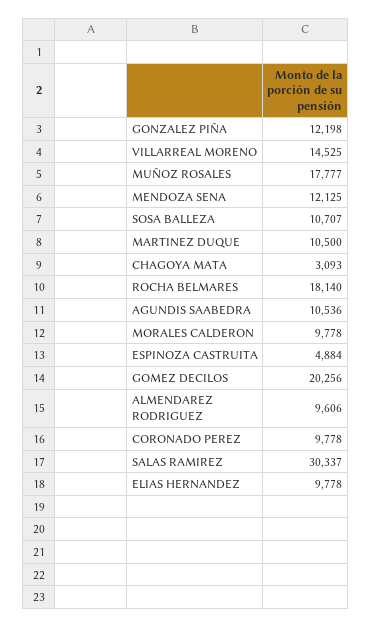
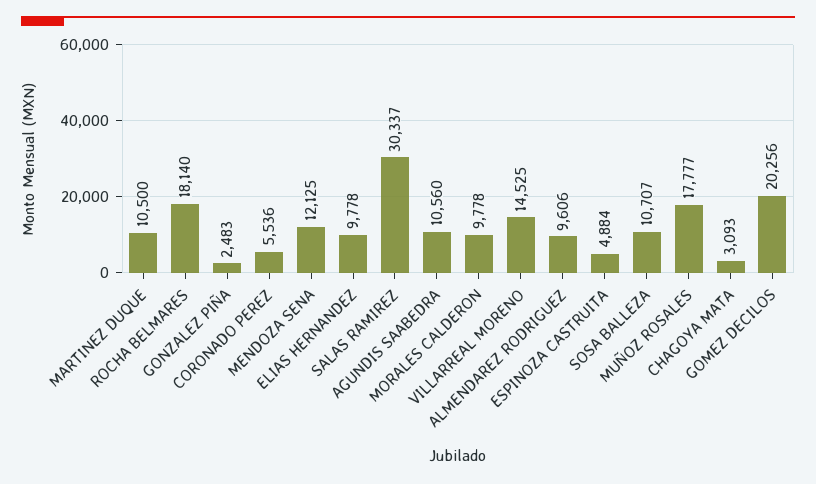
  {
-   "GONZALEZ PIÑA": 12198,
+   "GONZALEZ PIÑA": 2483,
    "VILLARREAL MORENO": 14525,
    "MUÑOZ ROSALES": 17777,
    "MENDOZA SENA": 12125,
    "SOSA BALLEZA": 10707,
    "MARTINEZ DUQUE": 10500,
    "CHAGOYA MATA": 3093,
    "ROCHA BELMARES": 18140,
-   "AGUNDIS SAABEDRA": 10536,
+   "AGUNDIS SAABEDRA": 10560,
    "MORALES CALDERON": 9778,
    "ESPINOZA CASTRUITA": 4884,
    "GOMEZ DECILOS": 20256,
    "ALMENDAREZ RODRIGUEZ": 9606,
-   "CORONADO PEREZ": 9778,
+   "CORONADO PEREZ": 5536,
    "SALAS RAMIREZ": 30337,
    "ELIAS HERNANDEZ": 9778
  }

